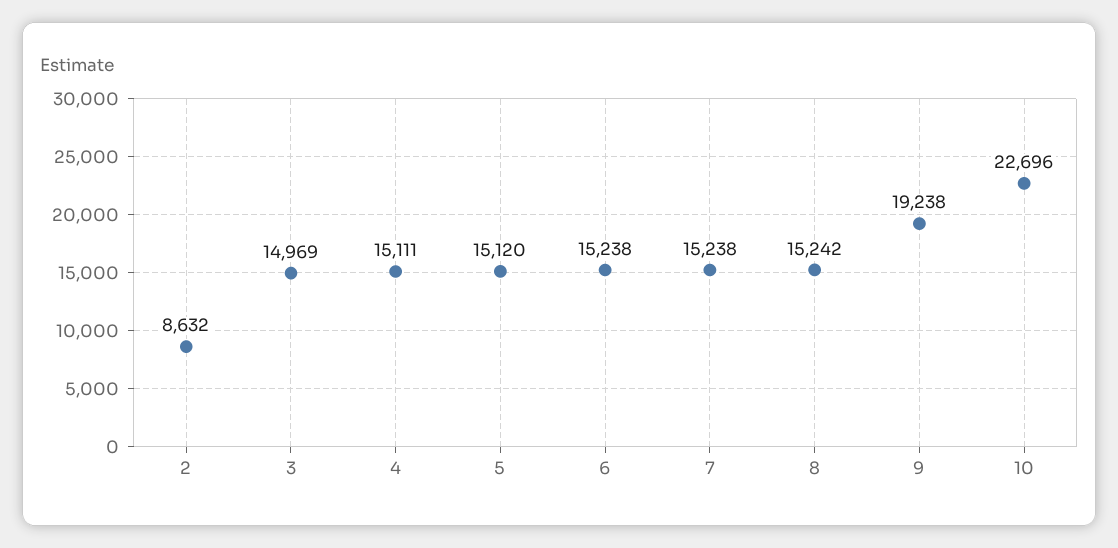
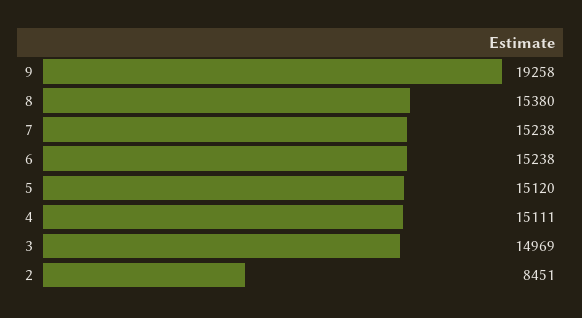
  {
-   "2": 8632,
+   "2": 8451,
    "3": 14969,
    "4": 15111,
    "5": 15120,
    "6": 15238,
    "7": 15238,
-   "8": 15242,
+   "8": 15380,
-   "9": 19238,
+   "9": 19258
-   "10": 22696
  }

